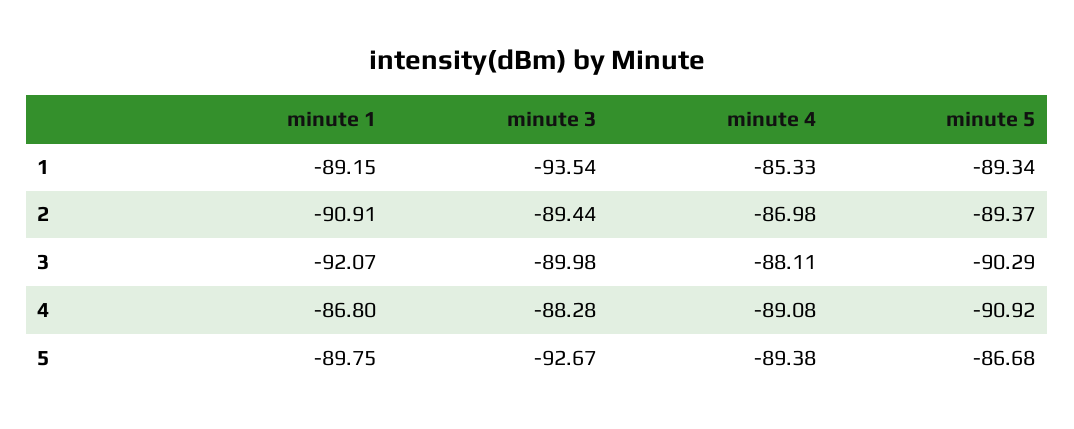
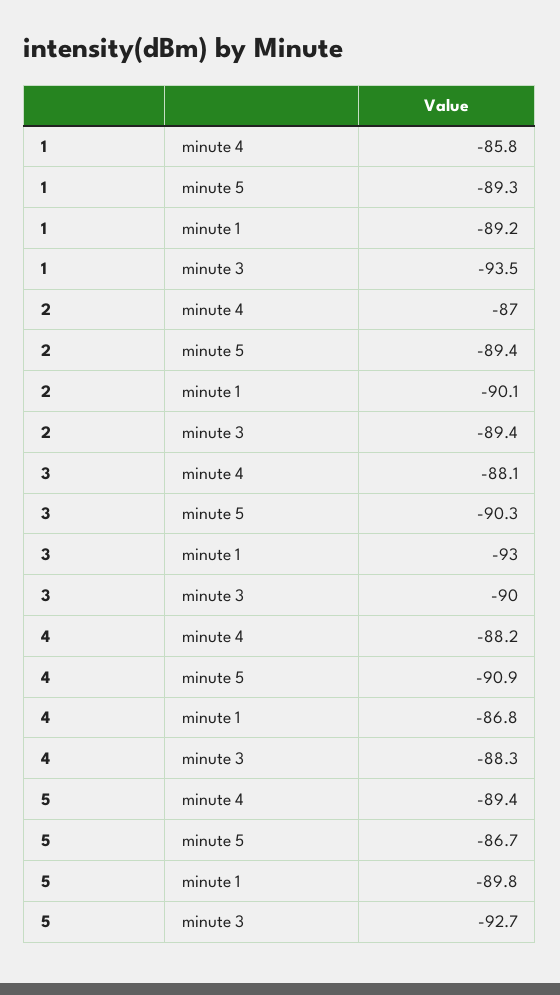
  {
    "minute 1": {
      "1": -89.15,
-     "2": -90.91,
+     "2": -90.1,
-     "3": -92.07,
+     "3": -93,
      "4": -86.8,
      "5": -89.75
    },
    "minute 3": {
      "1": -93.54,
      "2": -89.44,
      "3": -89.98,
      "4": -88.28,
      "5": -92.67
    },
    "minute 4": {
-     "1": -85.33,
+     "1": -85.8,
      "2": -86.98,
      "3": -88.11,
-     "4": -89.08,
+     "4": -88.2,
      "5": -89.38
    },
    "minute 5": {
      "1": -89.34,
      "2": -89.37,
      "3": -90.29,
      "4": -90.92,
      "5": -86.68
    }
  }

